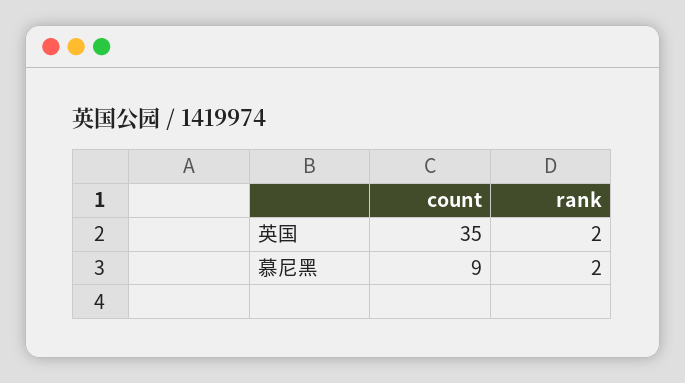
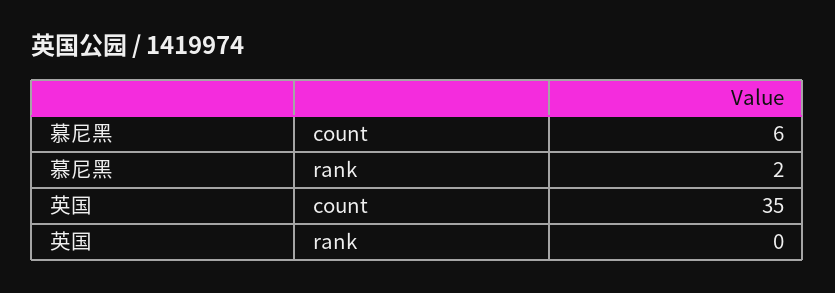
  {
    "count": {
      "英国": 35,
-     "慕尼黑": 9
+     "慕尼黑": 6
    },
    "rank": {
-     "英国": 2,
+     "英国": 0,
      "慕尼黑": 2
    }
  }

